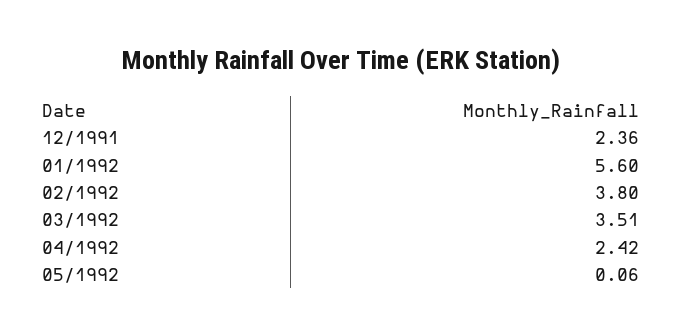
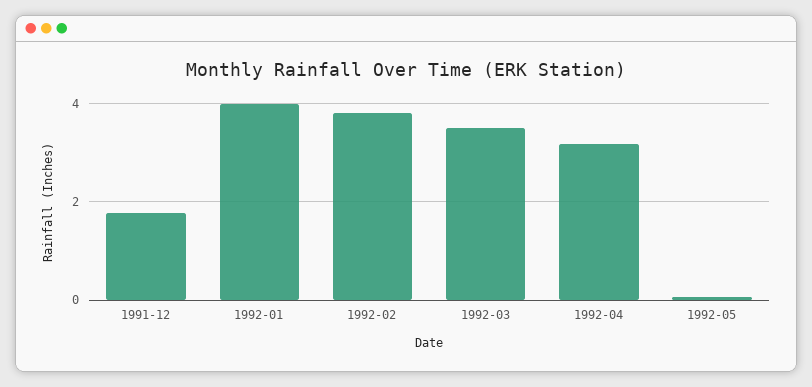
  {
-   "12/1991": 2.36,
+   "12/1991": 1.8,
-   "01/1992": 5.6,
+   "01/1992": 4,
    "02/1992": 3.8,
    "03/1992": 3.51,
-   "04/1992": 2.42,
+   "04/1992": 3.2,
    "05/1992": 0.06
  }

